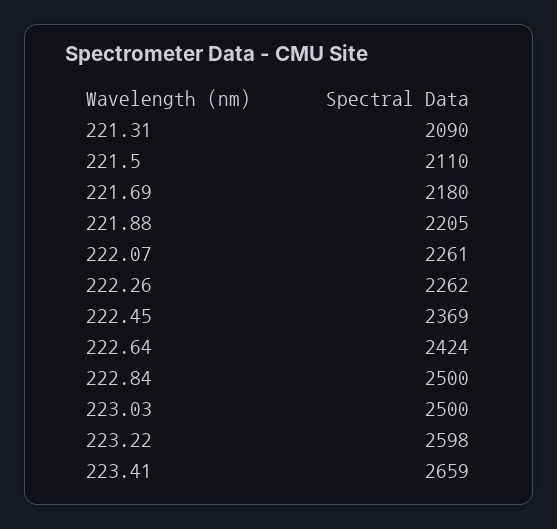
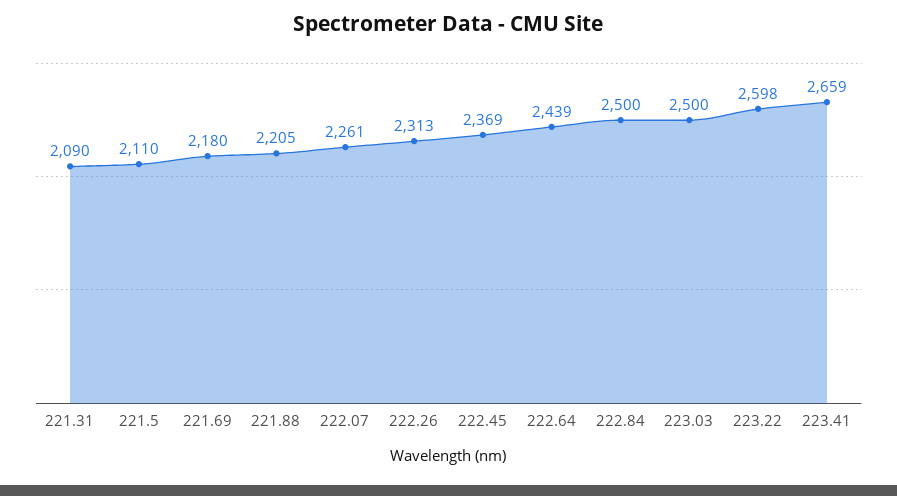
  {
    "221.31": 2090,
    "221.5": 2110,
    "221.69": 2180,
    "221.88": 2205,
    "222.07": 2261,
-   "222.26": 2262,
+   "222.26": 2313,
    "222.45": 2369,
-   "222.64": 2424,
+   "222.64": 2439,
    "222.84": 2500,
    "223.03": 2500,
    "223.22": 2598,
    "223.41": 2659
  }

